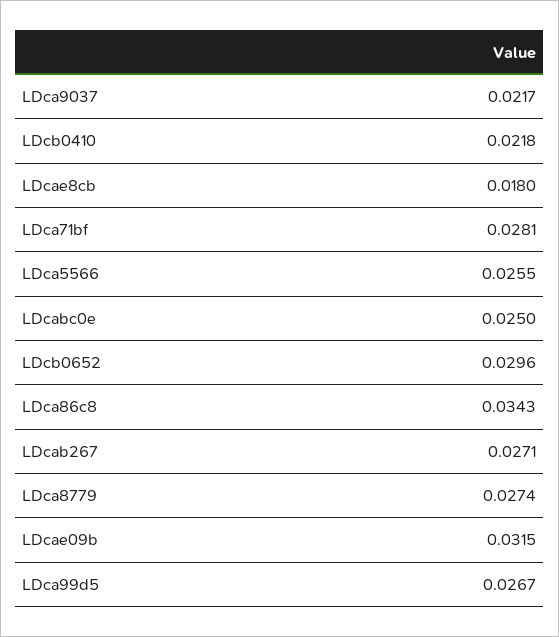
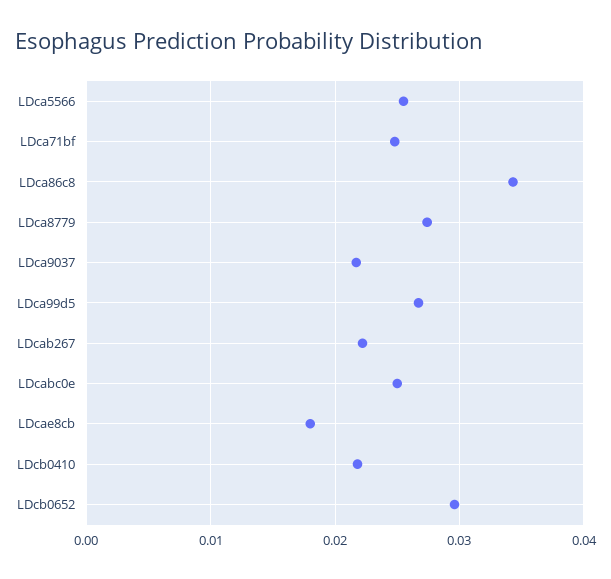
  {
    "LDca9037": 0.0217,
    "LDcb0410": 0.0218,
    "LDcae8cb": 0.018,
-   "LDca71bf": 0.0281,
+   "LDca71bf": 0.025,
    "LDca5566": 0.0255,
    "LDcabc0e": 0.025,
    "LDcb0652": 0.0296,
    "LDca86c8": 0.0343,
-   "LDcab267": 0.0271,
+   "LDcab267": 0.022,
    "LDca8779": 0.0274,
-   "LDcae09b": 0.0315,
    "LDca99d5": 0.0267
  }

